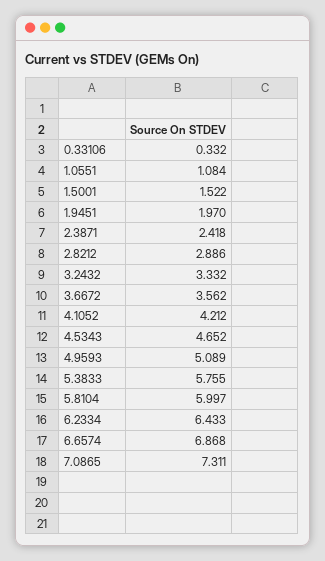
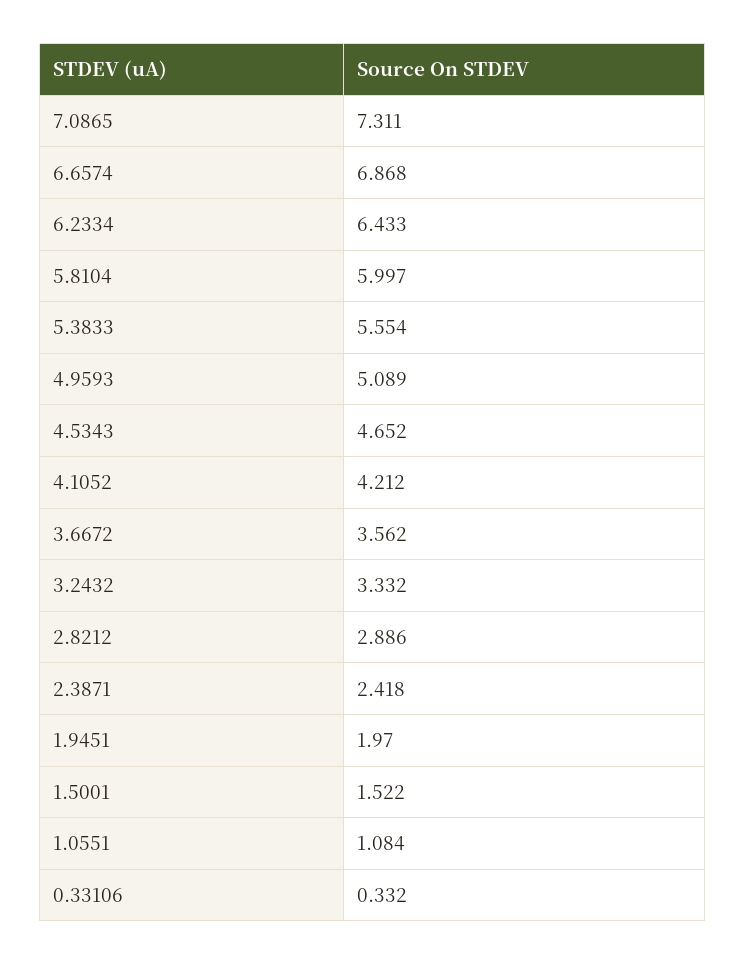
  {
    "0.33106": 0.332,
    "1.0551": 1.084,
    "1.5001": 1.522,
    "1.9451": 1.97,
    "2.3871": 2.418,
    "2.8212": 2.886,
    "3.2432": 3.332,
    "3.6672": 3.562,
    "4.1052": 4.212,
    "4.5343": 4.652,
    "4.9593": 5.089,
-   "5.3833": 5.755,
+   "5.3833": 5.554,
    "5.8104": 5.997,
    "6.2334": 6.433,
    "6.6574": 6.868,
    "7.0865": 7.311
  }

